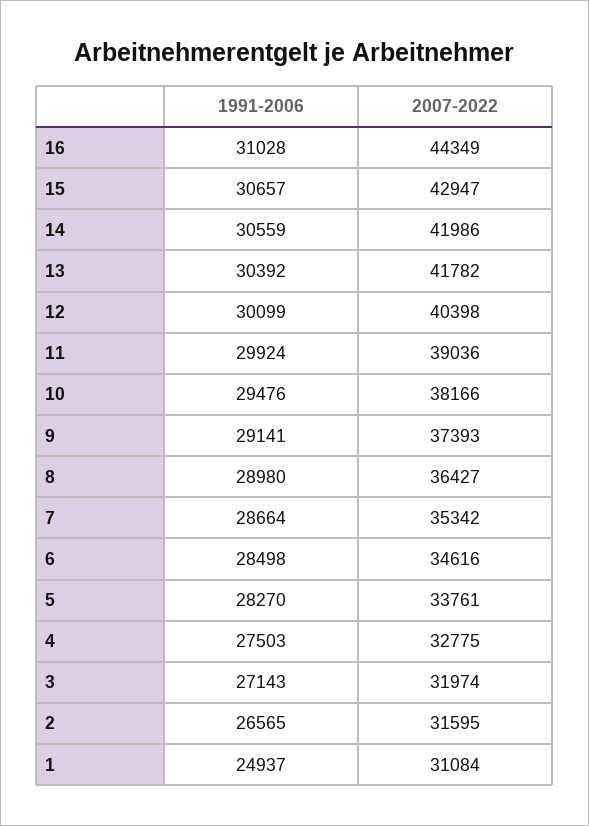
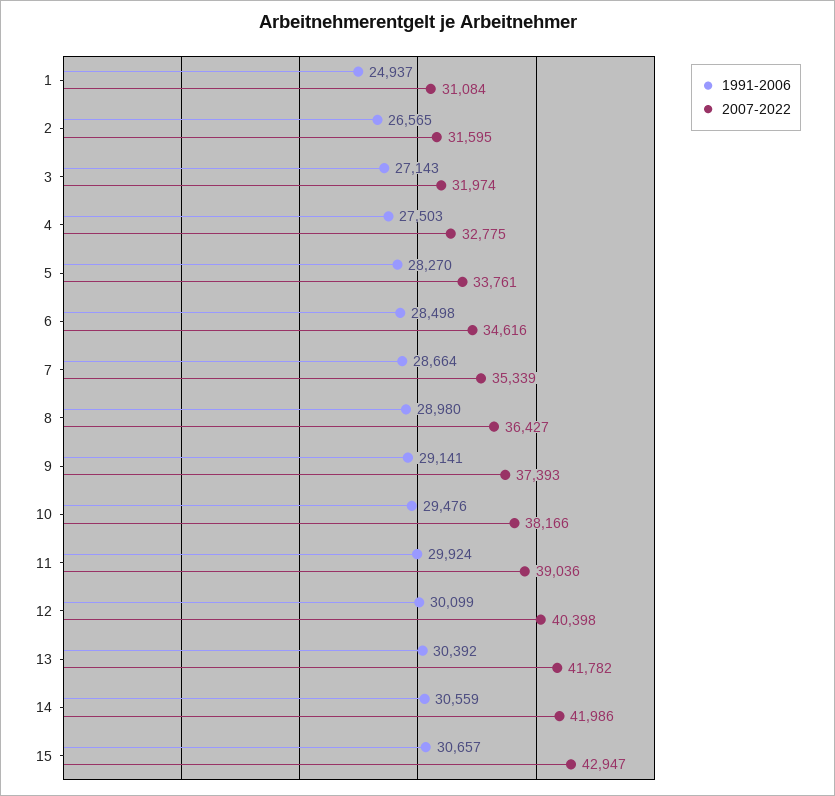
  {
    "1991-2006": {
-     "16": 31028,
      "15": 30657,
      "14": 30559,
      "13": 30392,
      "12": 30099,
      "11": 29924,
      "10": 29476,
      "9": 29141,
      "8": 28980,
      "7": 28664,
      "6": 28498,
      "5": 28270,
      "4": 27503,
      "3": 27143,
      "2": 26565,
      "1": 24937
    },
    "2007-2022": {
-     "16": 44349,
      "15": 42947,
      "14": 41986,
      "13": 41782,
      "12": 40398,
      "11": 39036,
      "10": 38166,
      "9": 37393,
      "8": 36427,
-     "7": 35342,
+     "7": 35339,
      "6": 34616,
      "5": 33761,
      "4": 32775,
      "3": 31974,
      "2": 31595,
      "1": 31084
    }
  }

